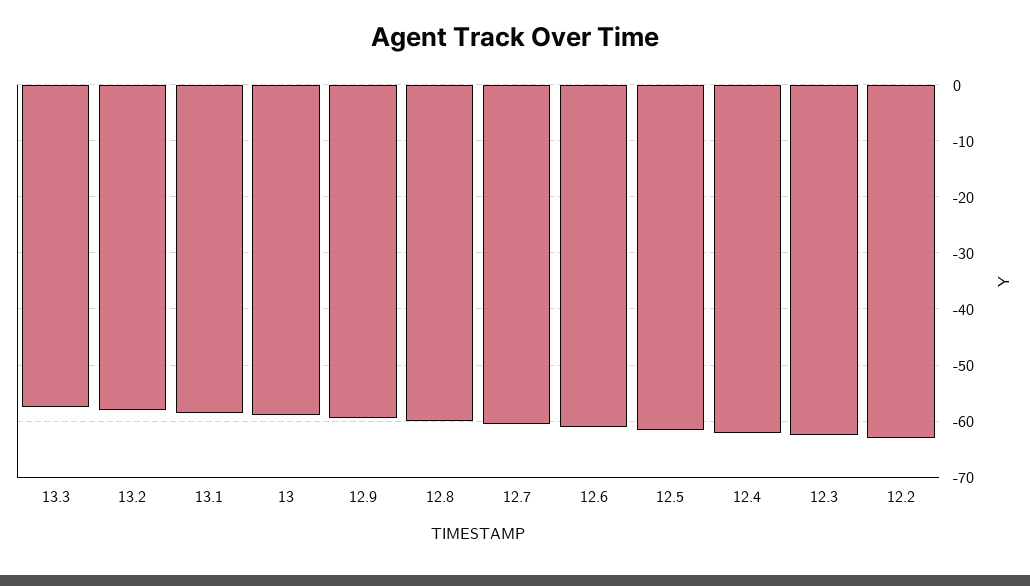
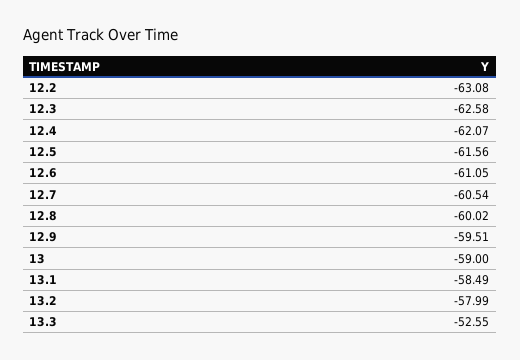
  {
-   "13.3": -58,
+   "13.3": -52.55,
    "13.2": -57.99,
    "13.1": -58.49,
    "13": -59,
    "12.9": -59.51,
    "12.8": -60.02,
    "12.7": -60.54,
    "12.6": -61.05,
    "12.5": -61.56,
    "12.4": -62.07,
    "12.3": -62.58,
    "12.2": -63.08
  }

